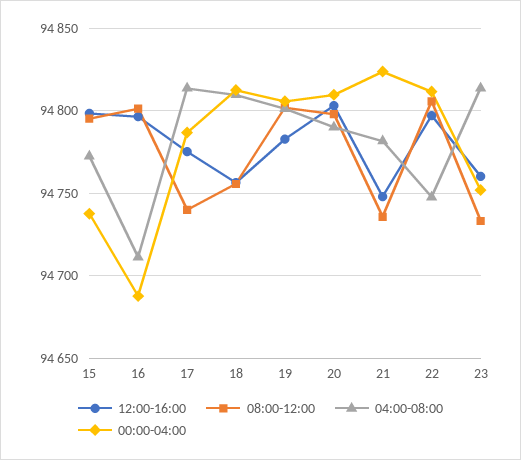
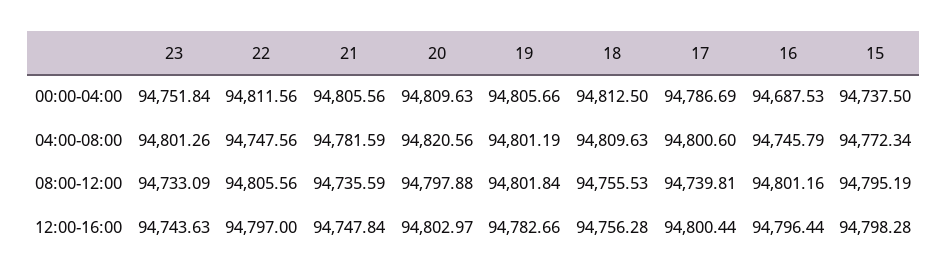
  {
    "12:00-16:00": {
      "15": 94798.28,
      "16": 94796.44,
-     "17": 94775,
+     "17": 94800.44,
      "18": 94756.28,
      "19": 94782.66,
      "20": 94802.97,
      "21": 94747.84,
      "22": 94797,
-     "23": 94760
+     "23": 94743.63
    },
    "08:00-12:00": {
      "15": 94795.19,
      "16": 94801.16,
      "17": 94739.81,
      "18": 94755.53,
      "19": 94801.84,
      "20": 94797.88,
      "21": 94735.59,
      "22": 94805.56,
      "23": 94733.09
    },
    "04:00-08:00": {
      "15": 94772.34,
-     "16": 94710,
+     "16": 94745.79,
-     "17": 94815,
+     "17": 94800.6,
      "18": 94809.63,
      "19": 94801.19,
-     "20": 94790,
+     "20": 94820.56,
      "21": 94781.59,
      "22": 94747.56,
-     "23": 94815
+     "23": 94801.26
    },
    "00:00-04:00": {
      "15": 94737.5,
      "16": 94687.53,
      "17": 94786.69,
      "18": 94812.5,
      "19": 94805.66,
      "20": 94809.63,
-     "21": 94825,
+     "21": 94805.56,
      "22": 94811.56,
      "23": 94751.84
    }
  }

